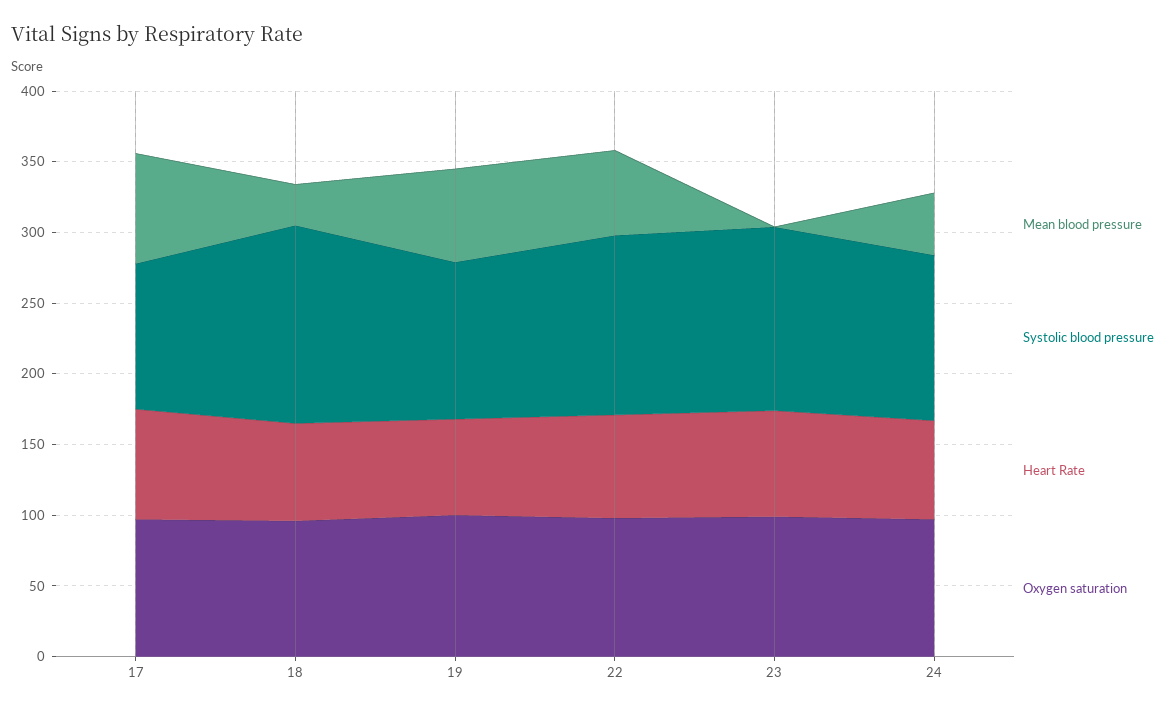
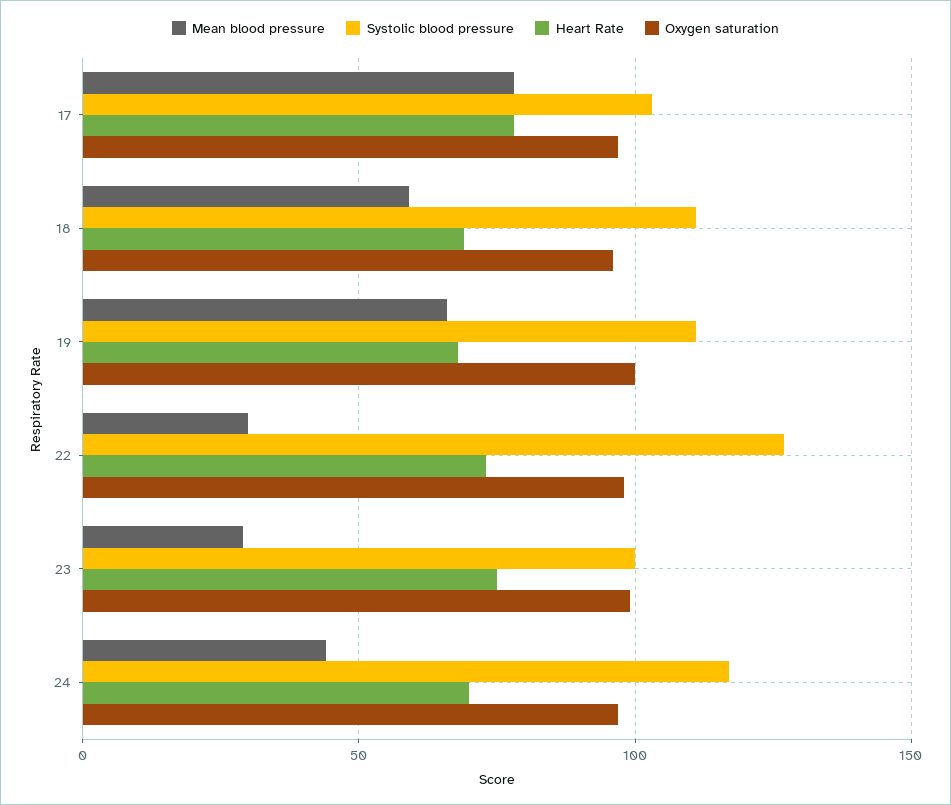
  {
    "Mean blood pressure": {
      "17": 80,
-     "18": 30,
+     "18": 60,
      "19": 65,
-     "22": 60,
+     "22": 30,
-     "23": 0,
+     "23": 30,
      "24": 45
    },
    "Systolic blood pressure": {
      "17": 105,
-     "18": 140,
+     "18": 110,
      "19": 110,
      "22": 125,
-     "23": 130,
+     "23": 100,
      "24": 115
    },
    "Heart Rate": {
      "17": 80,
      "18": 70,
      "19": 70,
      "22": 75,
      "23": 75,
      "24": 70
    },
    "Oxygen saturation": {
      "17": 95,
      "18": 95,
      "19": 100,
      "22": 100,
      "23": 100,
      "24": 95
    }
  }

